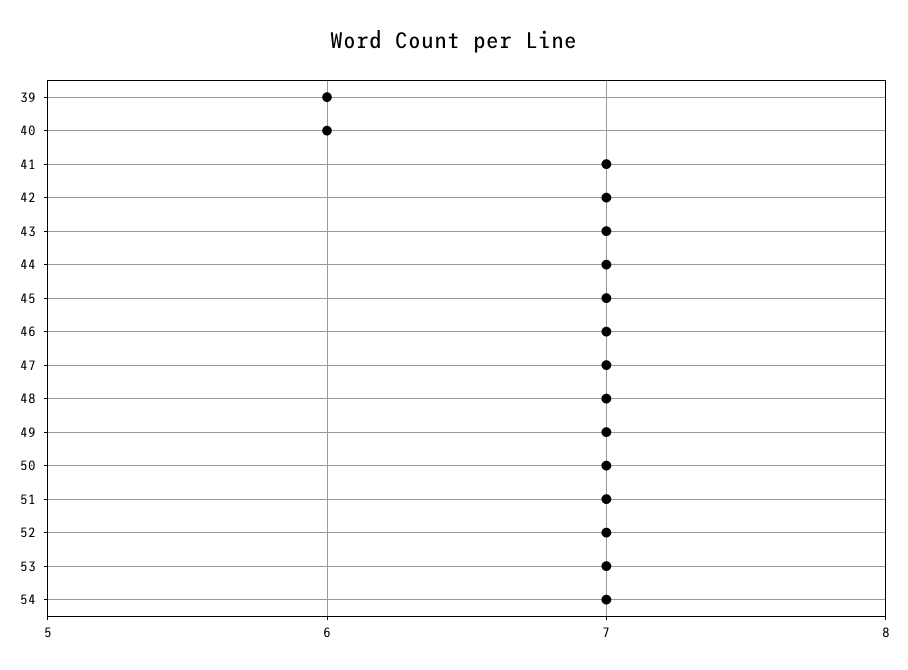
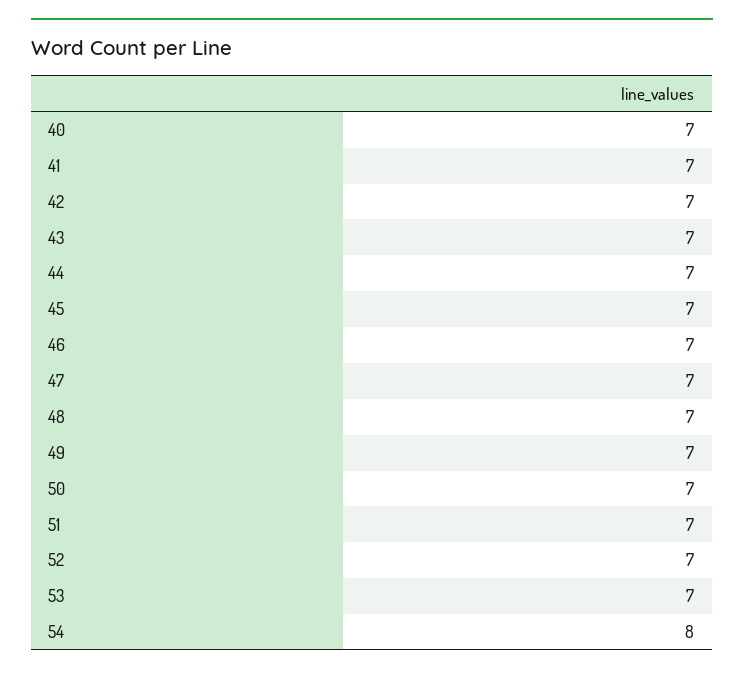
  {
-   "39": 6,
-   "40": 6,
+   "40": 7,
    "41": 7,
    "42": 7,
    "43": 7,
    "44": 7,
    "45": 7,
    "46": 7,
    "47": 7,
    "48": 7,
    "49": 7,
    "50": 7,
    "51": 7,
    "52": 7,
    "53": 7,
-   "54": 7
+   "54": 8
  }

